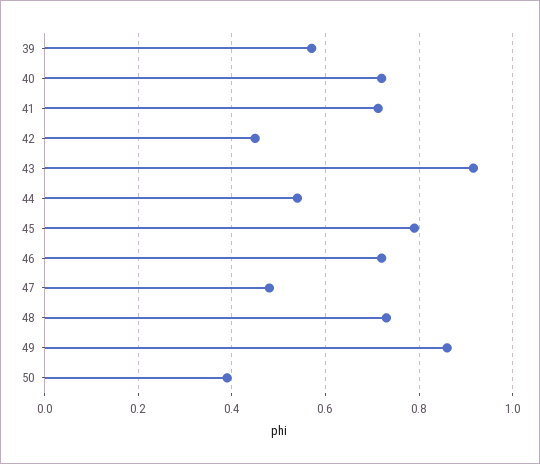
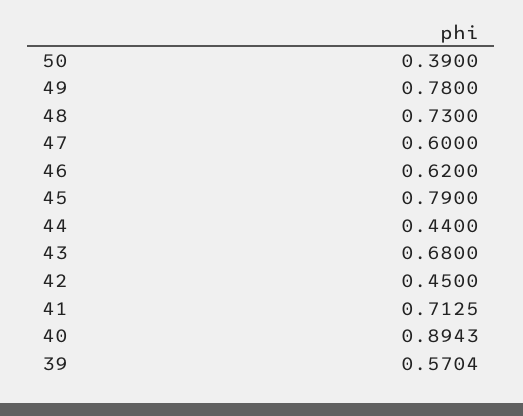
  {
    "39": 0.5704,
-   "40": 0.72,
+   "40": 0.8943,
    "41": 0.7125,
    "42": 0.45,
-   "43": 0.92,
+   "43": 0.68,
-   "44": 0.54,
+   "44": 0.44,
    "45": 0.79,
-   "46": 0.72,
+   "46": 0.62,
-   "47": 0.48,
+   "47": 0.6,
    "48": 0.73,
-   "49": 0.86,
+   "49": 0.78,
    "50": 0.39
  }

